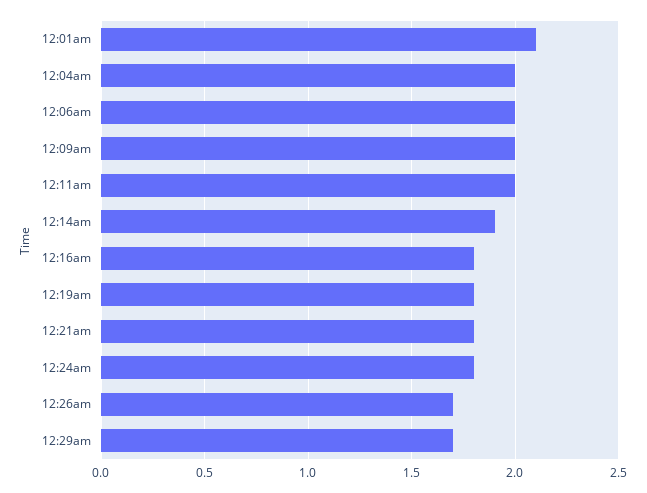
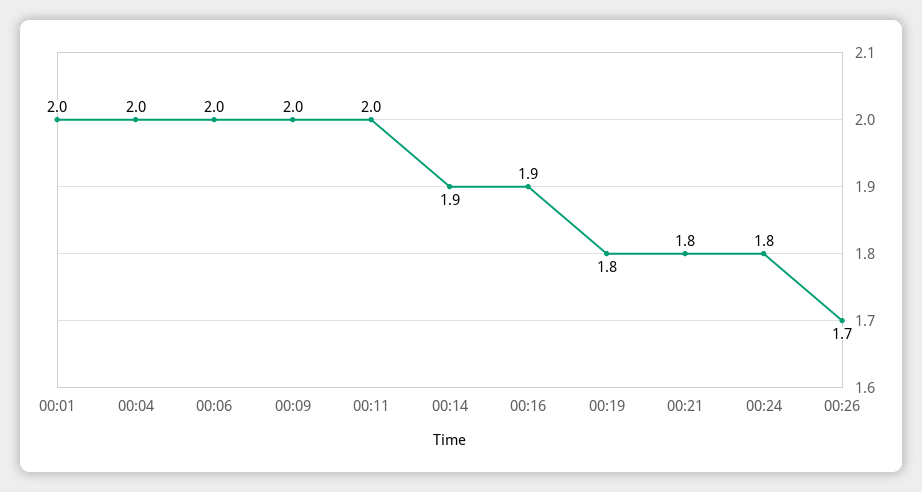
  {
-   "12:01am": 2.1,
+   "12:01am": 2,
    "12:04am": 2,
    "12:06am": 2,
    "12:09am": 2,
    "12:11am": 2,
    "12:14am": 1.9,
-   "12:16am": 1.8,
+   "12:16am": 1.9,
    "12:19am": 1.8,
    "12:21am": 1.8,
    "12:24am": 1.8,
-   "12:26am": 1.7,
+   "12:26am": 1.7
-   "12:29am": 1.7
  }

